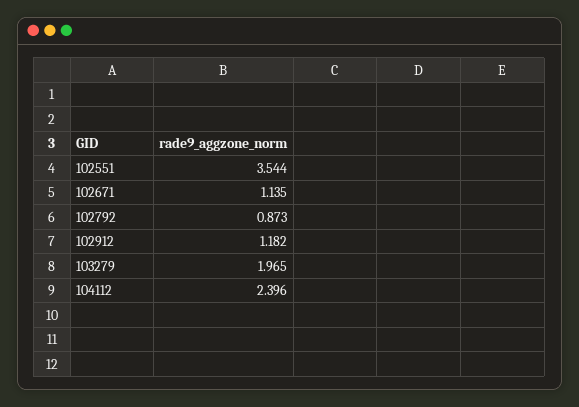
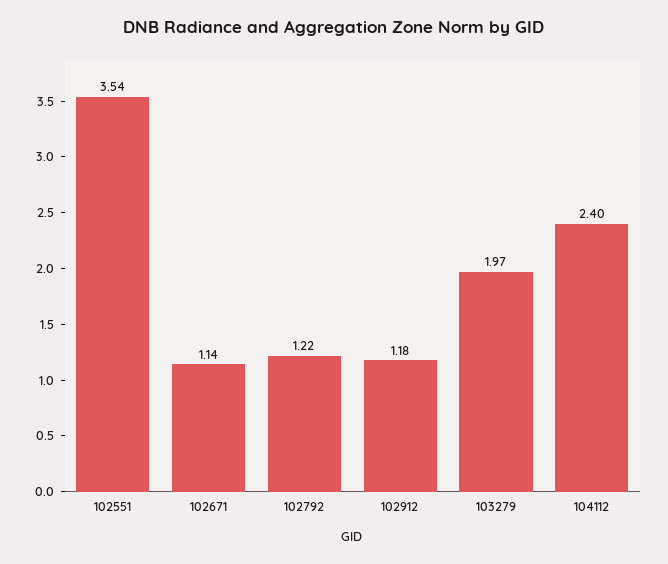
  {
    "102551": 3.544,
    "102671": 1.135,
-   "102792": 0.873,
+   "102792": 1.22,
    "102912": 1.182,
    "103279": 1.965,
    "104112": 2.396
  }

